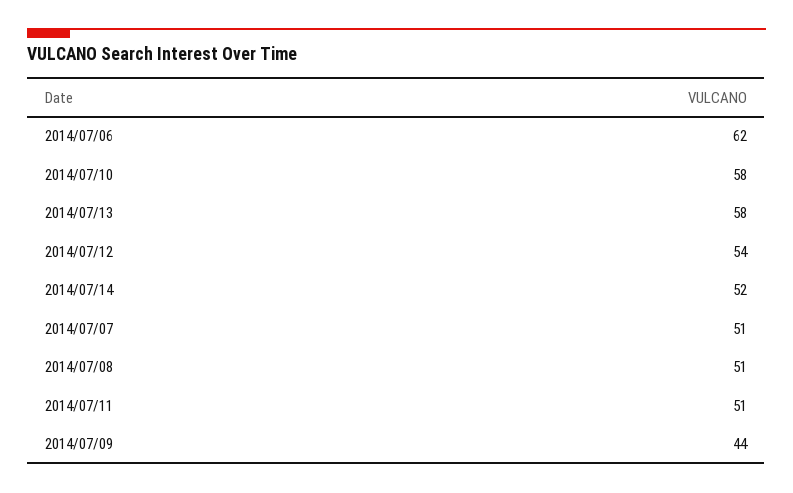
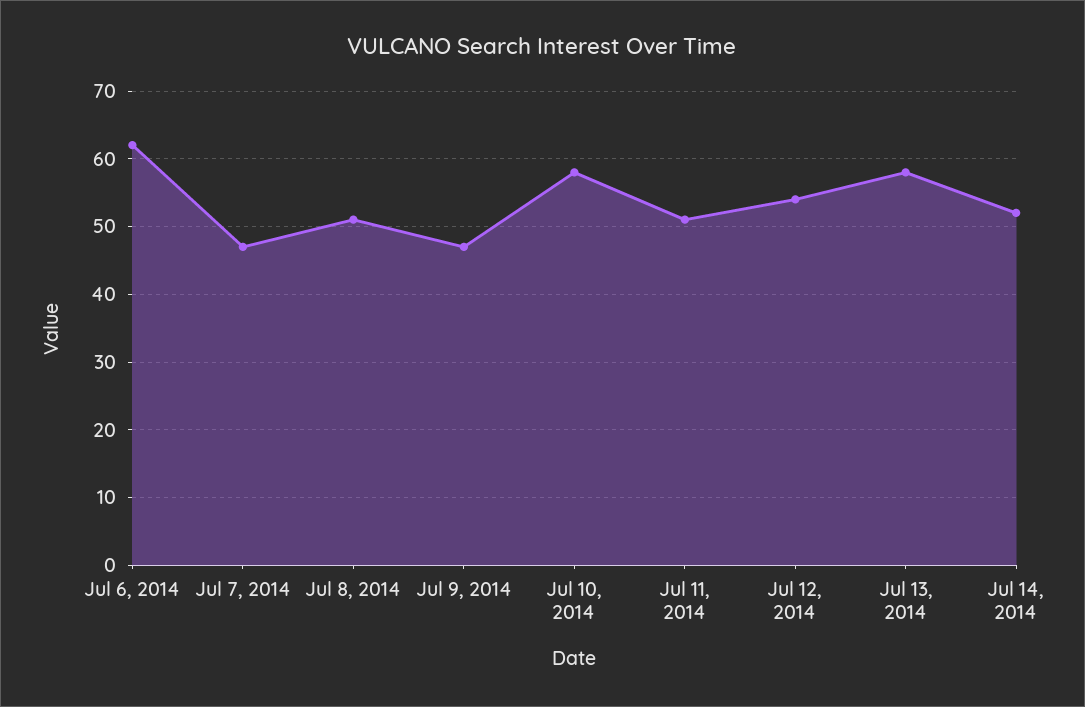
  {
    "2014/07/06": 62,
    "2014/07/10": 58,
    "2014/07/13": 58,
    "2014/07/12": 54,
    "2014/07/14": 52,
-   "2014/07/07": 51,
+   "2014/07/07": 47,
    "2014/07/08": 51,
    "2014/07/11": 51,
-   "2014/07/09": 44
+   "2014/07/09": 47
  }

